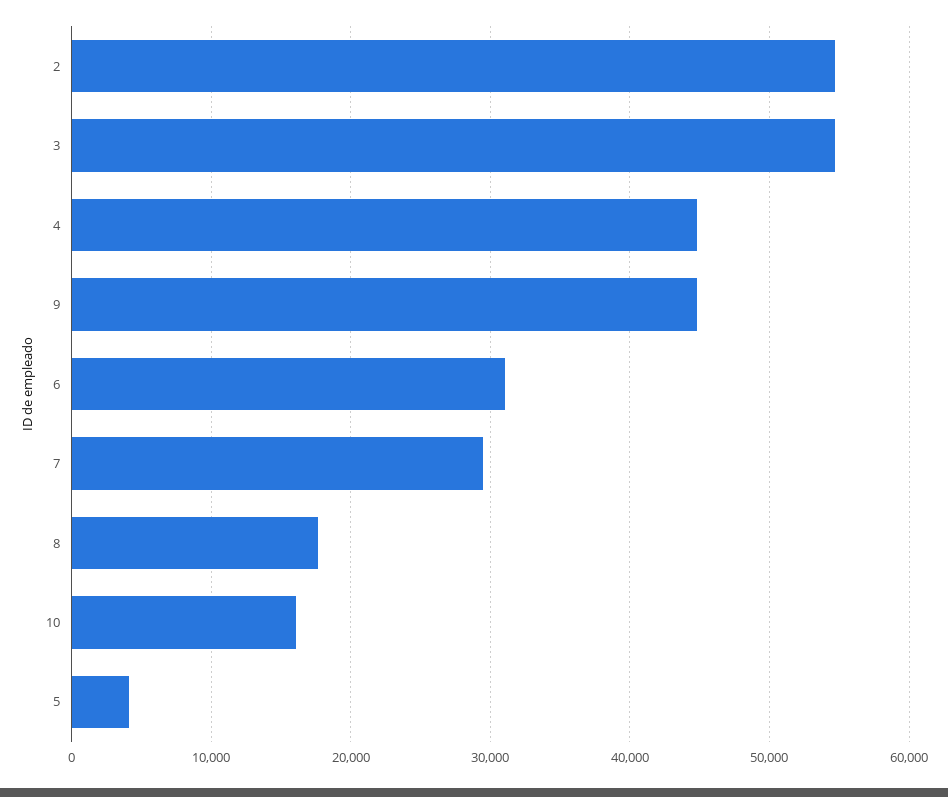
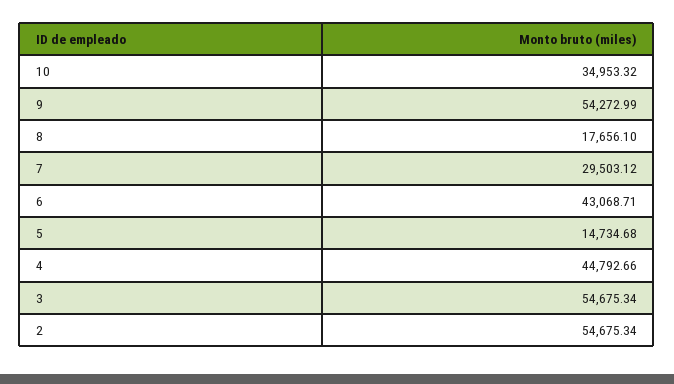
  {
    "2": 54675.34,
    "3": 54675.34,
    "4": 44792.66,
-   "9": 45000,
+   "9": 54272.99,
-   "6": 31000,
+   "6": 43068.71,
    "7": 29503.12,
    "8": 17656.1,
-   "10": 16000,
+   "10": 34953.32,
-   "5": 4000
+   "5": 14734.68
  }

